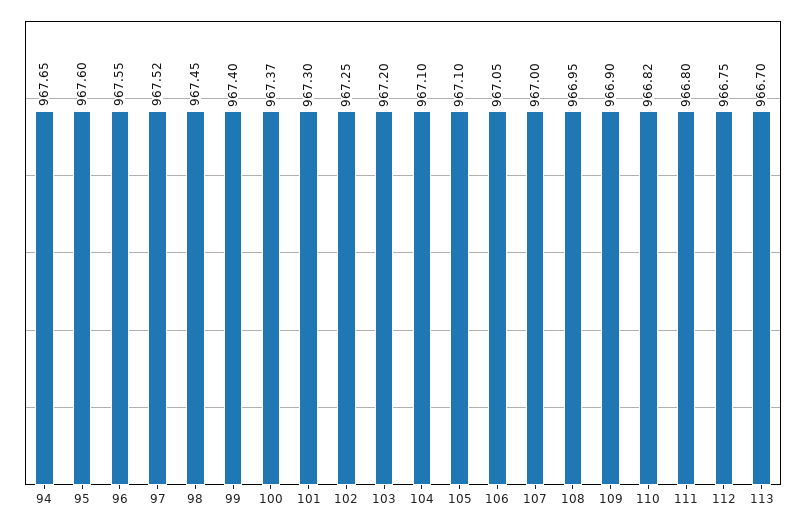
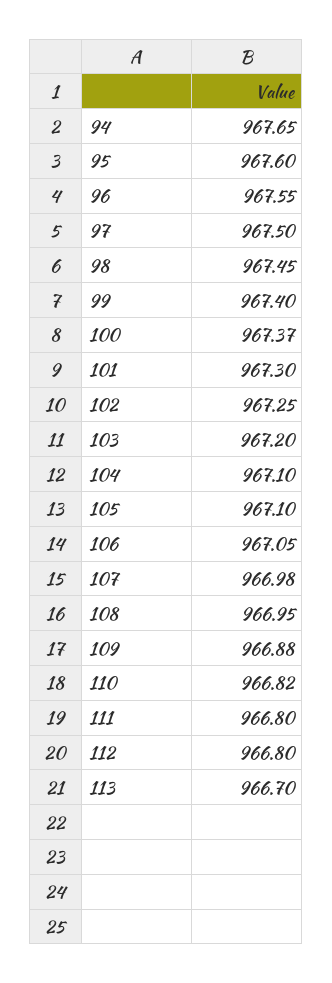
  {
    "94": 967.65,
    "95": 967.6,
    "96": 967.55,
-   "97": 967.52,
+   "97": 967.5,
    "98": 967.45,
    "99": 967.4,
    "100": 967.37,
    "101": 967.3,
    "102": 967.25,
    "103": 967.2,
    "104": 967.1,
    "105": 967.1,
    "106": 967.05,
-   "107": 967,
+   "107": 966.98,
    "108": 966.95,
-   "109": 966.9,
+   "109": 966.88,
    "110": 966.82,
    "111": 966.8,
-   "112": 966.75,
+   "112": 966.8,
    "113": 966.7
  }

